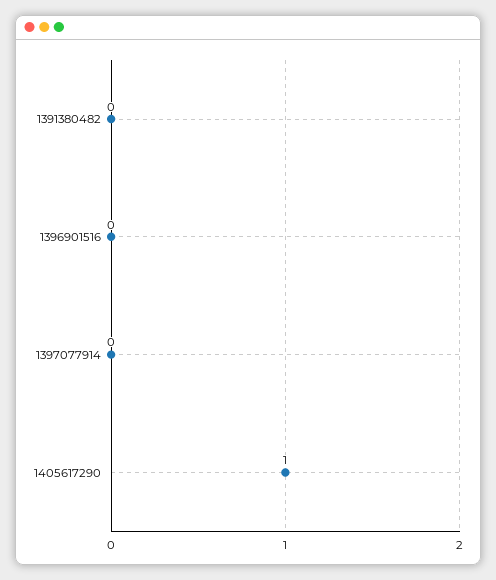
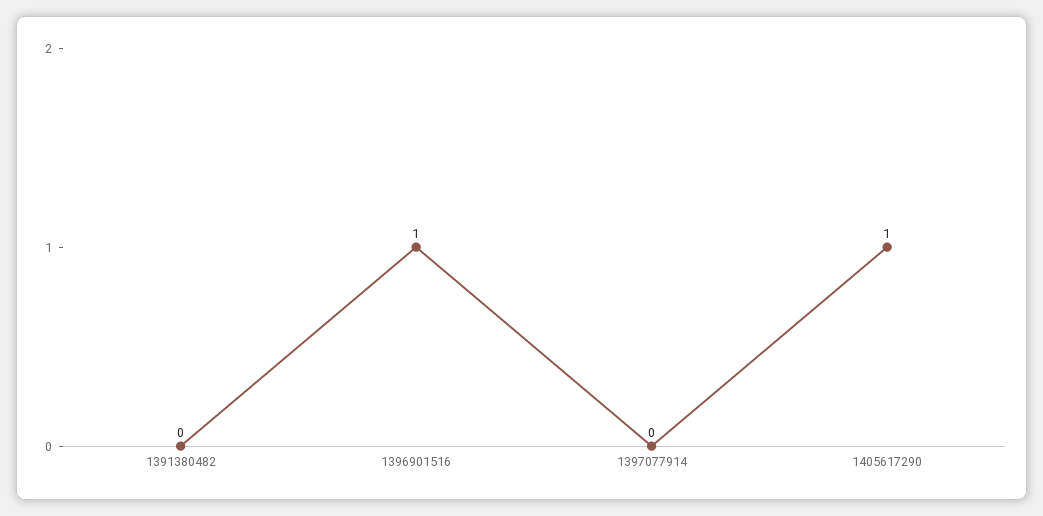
  {
    "1391380482": 0,
-   "1396901516": 0,
+   "1396901516": 1,
    "1397077914": 0,
    "1405617290": 1
  }

